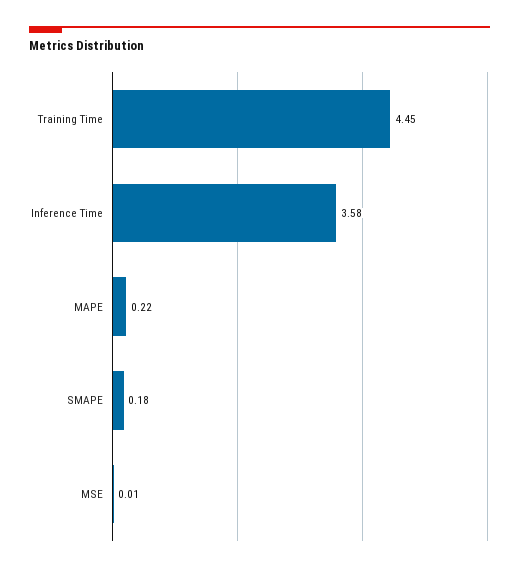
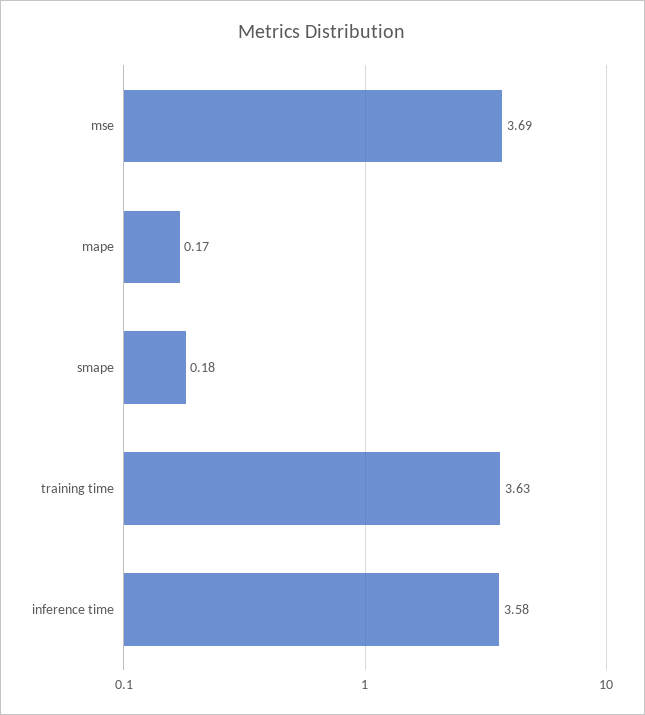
  {
-   "Training Time": 4.45,
+   "Training Time": 3.63,
    "Inference Time": 3.58,
-   "MAPE": 0.22,
+   "MAPE": 0.17,
    "SMAPE": 0.18,
-   "MSE": 0.01
+   "MSE": 3.69
  }

